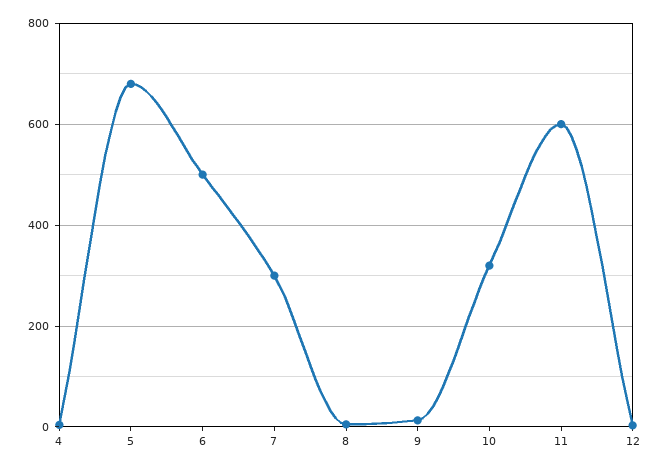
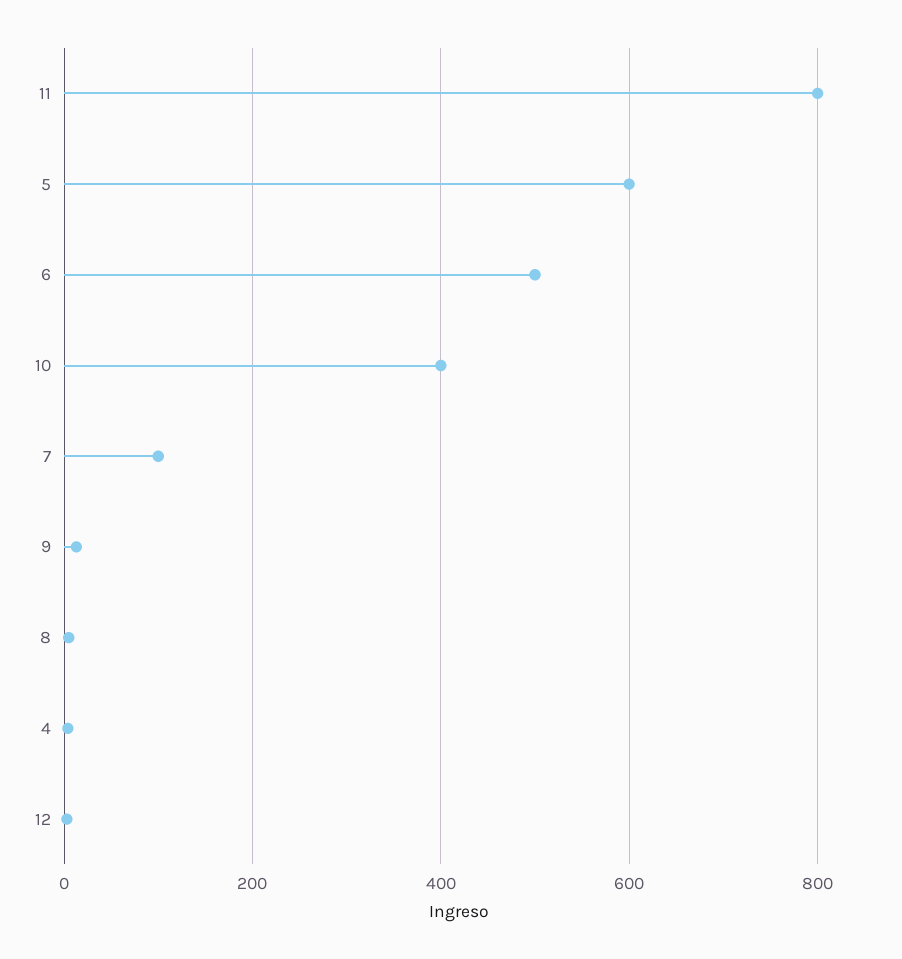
  {
    "4": 0,
-   "5": 680,
+   "5": 600,
    "6": 500,
-   "7": 300,
+   "7": 100,
    "8": 0,
    "9": 20,
-   "10": 320,
+   "10": 400,
-   "11": 600,
+   "11": 800,
    "12": 0
  }

